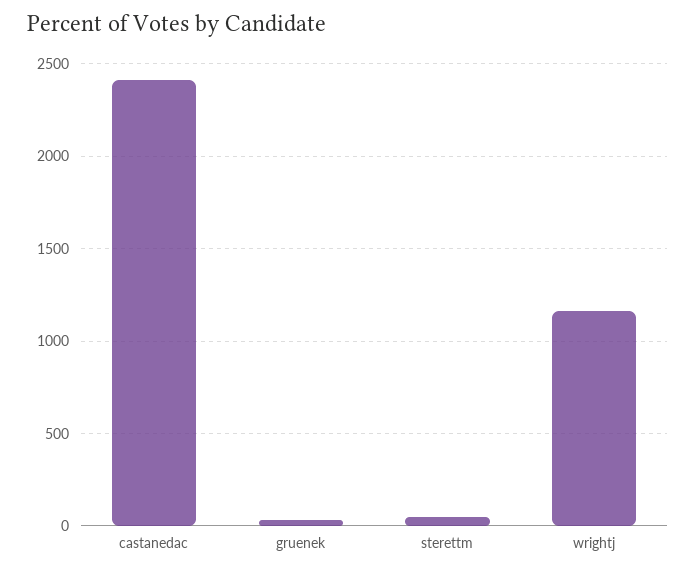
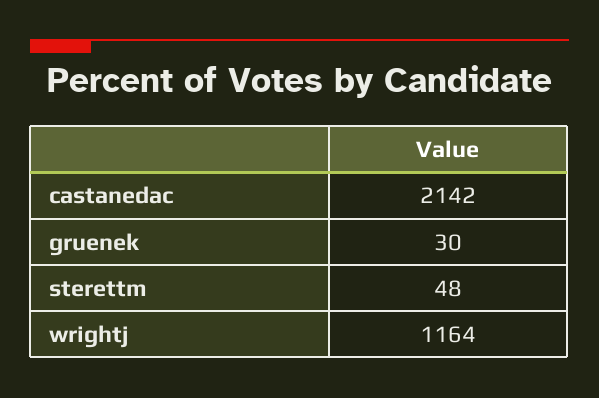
  {
-   "castanedac": 2400,
+   "castanedac": 2142,
    "gruenek": 30,
    "sterettm": 48,
    "wrightj": 1164
  }

